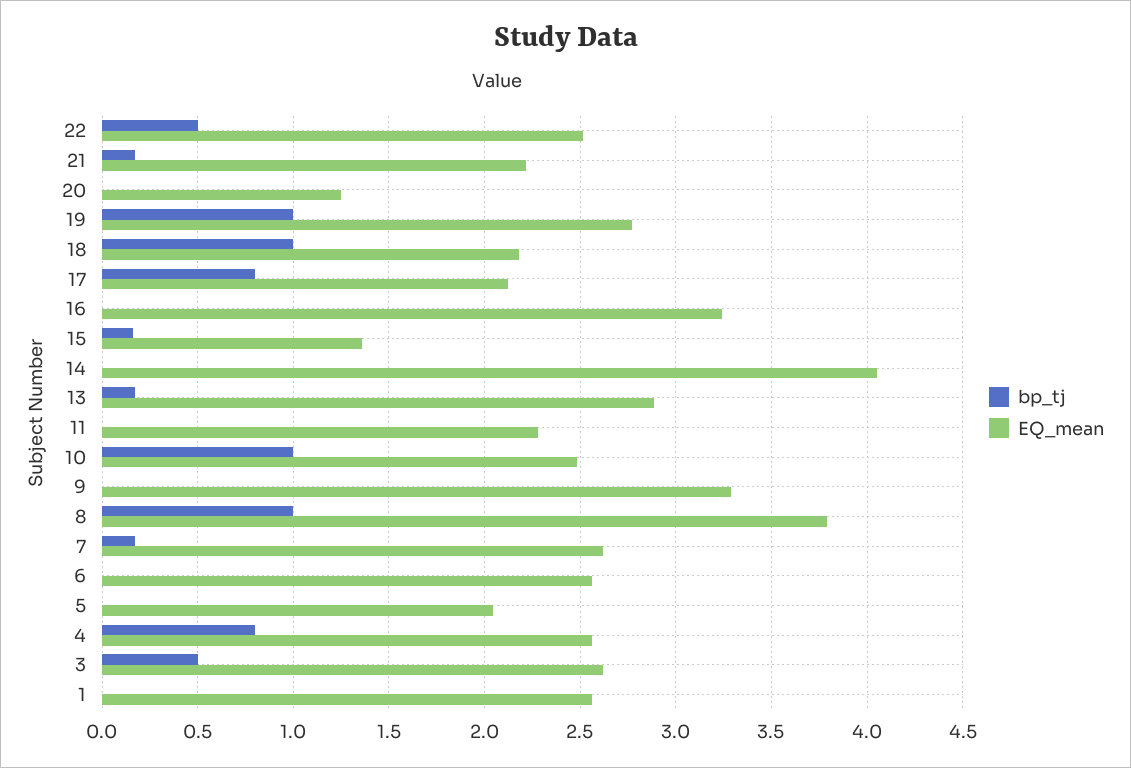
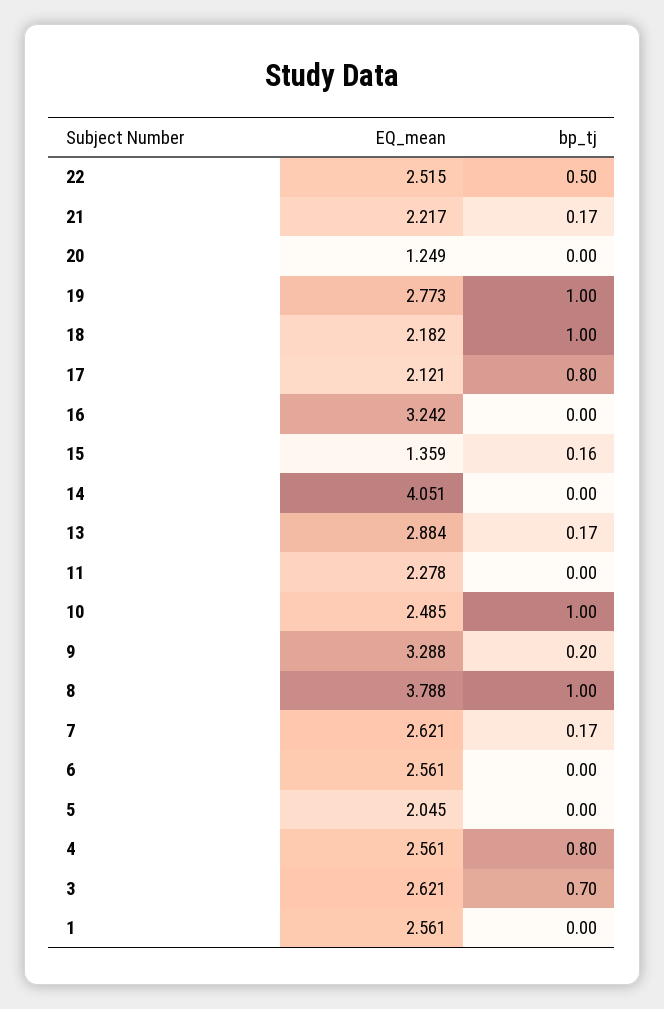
  {
    "bp_tj": {
      "22": 0.5,
      "21": 0.17,
      "20": 0,
      "19": 1,
      "18": 1,
      "17": 0.8,
      "16": 0,
      "15": 0.16,
      "14": 0,
      "13": 0.17,
      "11": 0,
      "10": 1,
-     "9": 0,
+     "9": 0.2,
      "8": 1,
      "7": 0.17,
      "6": 0,
      "5": 0,
      "4": 0.8,
-     "3": 0.5,
+     "3": 0.7,
      "1": 0
    },
    "EQ_mean": {
      "22": 2.515,
      "21": 2.217,
      "20": 1.249,
      "19": 2.773,
      "18": 2.182,
      "17": 2.121,
      "16": 3.242,
      "15": 1.359,
      "14": 4.051,
      "13": 2.884,
      "11": 2.278,
      "10": 2.485,
      "9": 3.288,
      "8": 3.788,
      "7": 2.621,
      "6": 2.561,
      "5": 2.045,
      "4": 2.561,
      "3": 2.621,
      "1": 2.561
    }
  }

